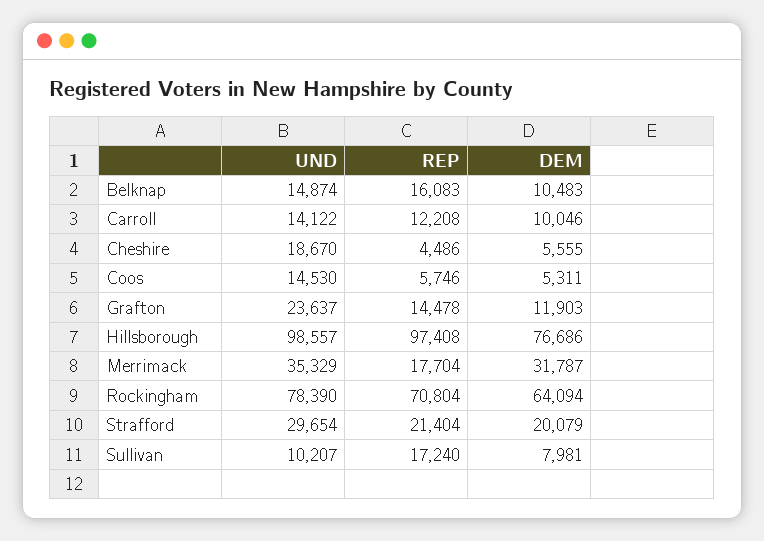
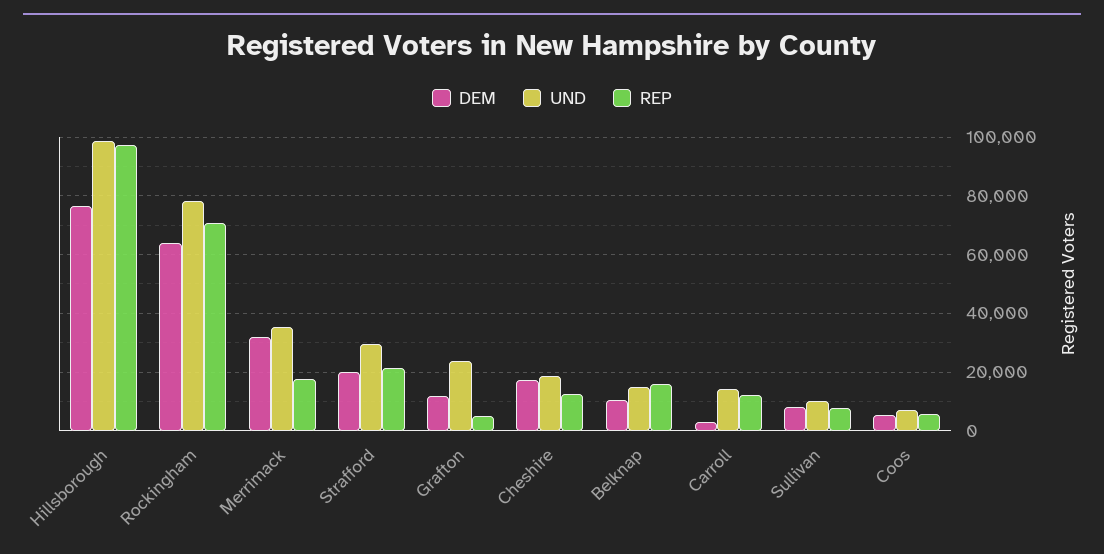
  {
    "UND": {
      "Belknap": 14874,
      "Carroll": 14122,
      "Cheshire": 18670,
-     "Coos": 14530,
+     "Coos": 7500,
      "Grafton": 23637,
      "Hillsborough": 98557,
      "Merrimack": 35329,
      "Rockingham": 78390,
      "Strafford": 29654,
      "Sullivan": 10207
    },
    "REP": {
      "Belknap": 16083,
      "Carroll": 12208,
-     "Cheshire": 4486,
+     "Cheshire": 12500,
      "Coos": 5746,
-     "Grafton": 14478,
+     "Grafton": 5000,
      "Hillsborough": 97408,
      "Merrimack": 17704,
      "Rockingham": 70804,
      "Strafford": 21404,
-     "Sullivan": 17240
+     "Sullivan": 7500
    },
    "DEM": {
      "Belknap": 10483,
-     "Carroll": 10046,
+     "Carroll": 2500,
-     "Cheshire": 5555,
+     "Cheshire": 17500,
      "Coos": 5311,
      "Grafton": 11903,
      "Hillsborough": 76686,
      "Merrimack": 31787,
      "Rockingham": 64094,
      "Strafford": 20079,
      "Sullivan": 7981
    }
  }

